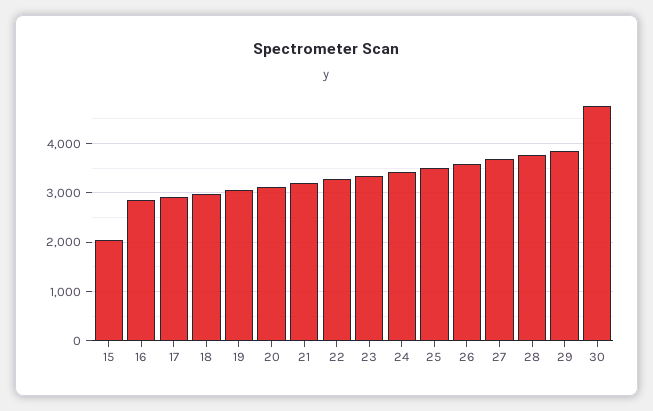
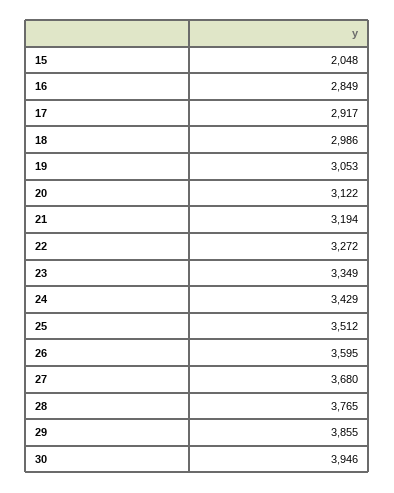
  {
    "15": 2048,
    "16": 2849,
    "17": 2917,
    "18": 2986,
    "19": 3053,
    "20": 3122,
    "21": 3194,
    "22": 3272,
    "23": 3349,
    "24": 3429,
    "25": 3512,
    "26": 3595,
    "27": 3680,
    "28": 3765,
    "29": 3855,
-   "30": 4800
+   "30": 3946
  }

